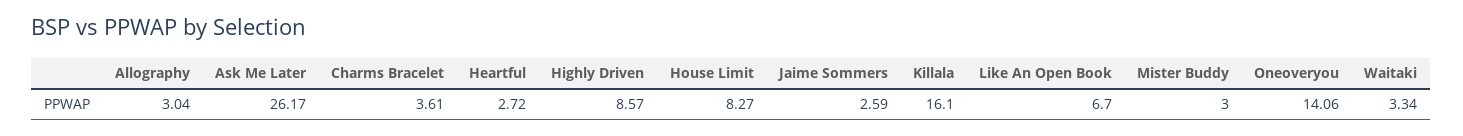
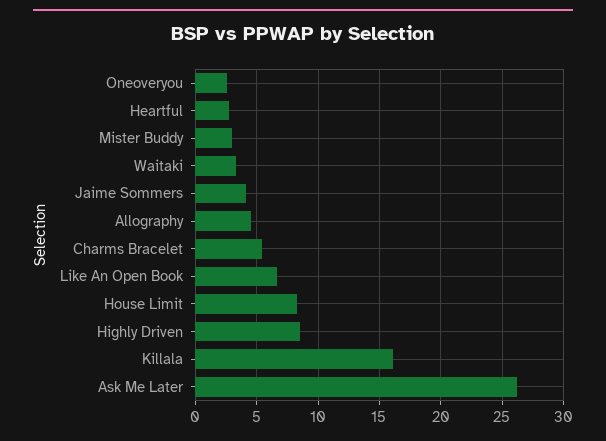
  {
-   "Allography": 3.04,
+   "Allography": 4.5,
    "Ask Me Later": 26.17,
-   "Charms Bracelet": 3.61,
+   "Charms Bracelet": 5.5,
    "Heartful": 2.72,
    "Highly Driven": 8.57,
    "House Limit": 8.27,
-   "Jaime Sommers": 2.59,
+   "Jaime Sommers": 4,
    "Killala": 16.1,
    "Like An Open Book": 6.7,
    "Mister Buddy": 3,
-   "Oneoveryou": 14.06,
+   "Oneoveryou": 2.5,
    "Waitaki": 3.34
  }

